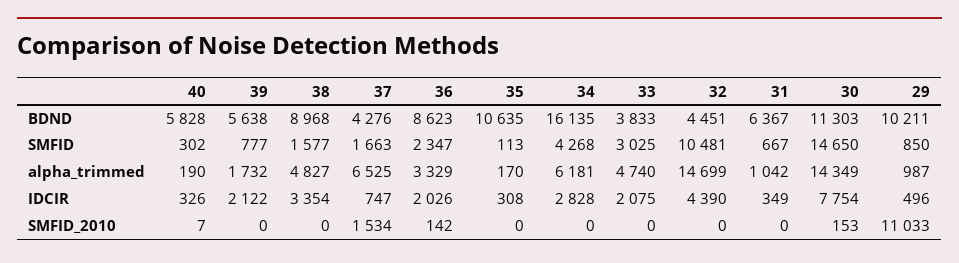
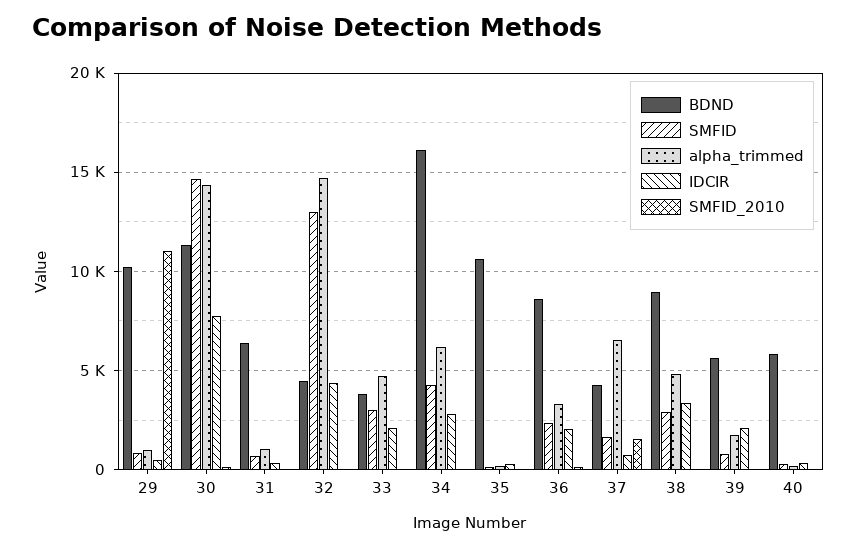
  {
    "BDND": {
      "40": 5828,
      "39": 5638,
      "38": 8968,
      "37": 4276,
      "36": 8623,
      "35": 10635,
      "34": 16135,
      "33": 3833,
      "32": 4451,
      "31": 6367,
      "30": 11303,
      "29": 10211
    },
    "SMFID": {
      "40": 302,
      "39": 777,
-     "38": 1577,
+     "38": 3000,
      "37": 1663,
      "36": 2347,
      "35": 113,
      "34": 4268,
      "33": 3025,
-     "32": 10481,
+     "32": 13000,
      "31": 667,
      "30": 14650,
      "29": 850
    },
    "alpha_trimmed": {
      "40": 190,
      "39": 1732,
      "38": 4827,
      "37": 6525,
      "36": 3329,
      "35": 170,
      "34": 6181,
      "33": 4740,
      "32": 14699,
      "31": 1042,
      "30": 14349,
      "29": 987
    },
    "IDCIR": {
      "40": 326,
      "39": 2122,
      "38": 3354,
      "37": 747,
      "36": 2026,
      "35": 308,
      "34": 2828,
      "33": 2075,
      "32": 4390,
      "31": 349,
      "30": 7754,
      "29": 496
    },
    "SMFID_2010": {
      "40": 7,
      "39": 0,
      "38": 0,
      "37": 1534,
      "36": 142,
      "35": 0,
      "34": 0,
      "33": 0,
      "32": 0,
      "31": 0,
      "30": 153,
      "29": 11033
    }
  }

